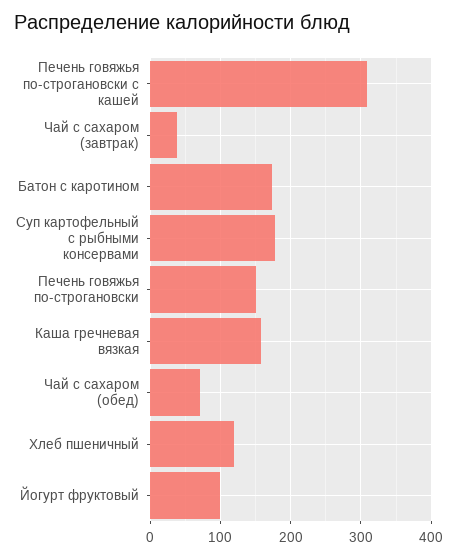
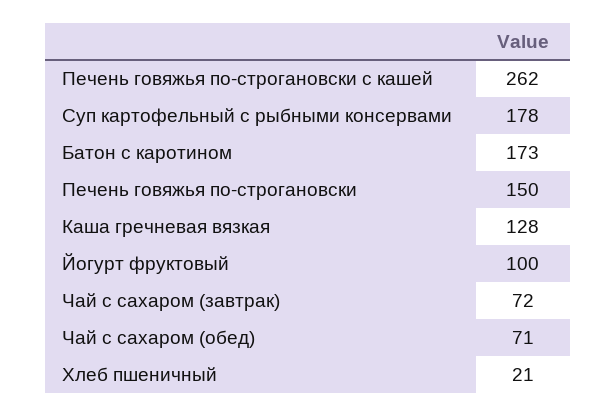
  {
-   "Печень говяжья по-строгановски с кашей": 310,
+   "Печень говяжья по-строгановски с кашей": 262,
-   "Чай с сахаром (завтрак)": 40,
+   "Чай с сахаром (завтрак)": 72,
    "Батон с каротином": 173,
    "Суп картофельный с рыбными консервами": 178,
    "Печень говяжья по-строгановски": 150,
-   "Каша гречневая вязкая": 160,
+   "Каша гречневая вязкая": 128,
    "Чай с сахаром (обед)": 71,
-   "Хлеб пшеничный": 120,
+   "Хлеб пшеничный": 21,
    "Йогурт фруктовый": 100
  }

